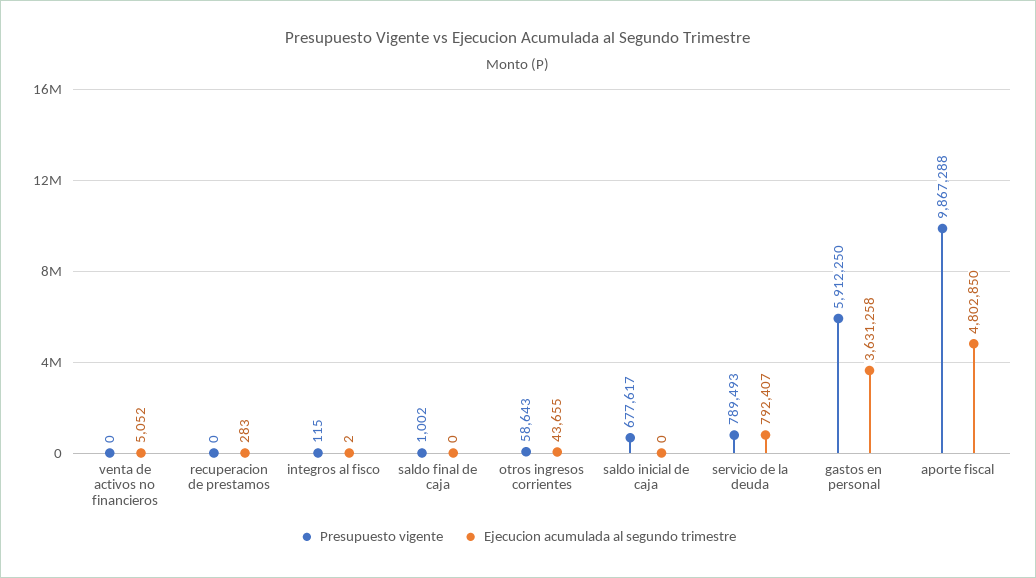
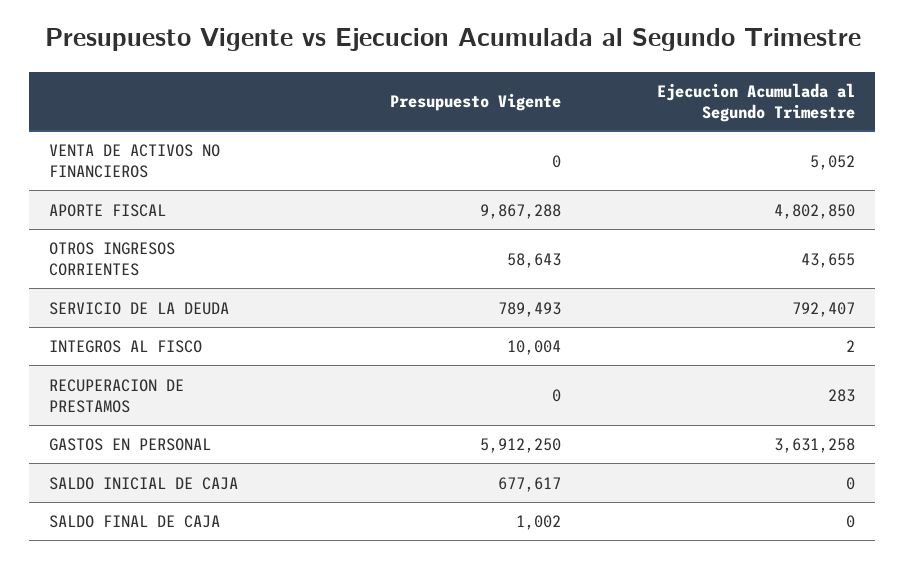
  {
    "Presupuesto vigente": {
      "venta de activos no financieros": 0,
      "recuperacion de prestamos": 0,
-     "integros al fisco": 115,
+     "integros al fisco": 10004,
      "saldo final de caja": 1002,
      "otros ingresos corrientes": 58643,
      "saldo inicial de caja": 677617,
      "servicio de la deuda": 789493,
      "gastos en personal": 5912250,
      "aporte fiscal": 9867288
    },
    "Ejecucion acumulada al segundo trimestre": {
      "venta de activos no financieros": 5052,
      "recuperacion de prestamos": 283,
      "integros al fisco": 2,
      "saldo final de caja": 0,
      "otros ingresos corrientes": 43655,
      "saldo inicial de caja": 0,
      "servicio de la deuda": 792407,
      "gastos en personal": 3631258,
      "aporte fiscal": 4802850
    }
  }

